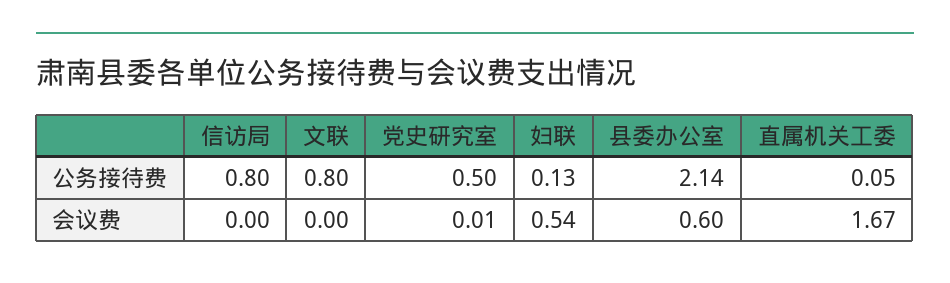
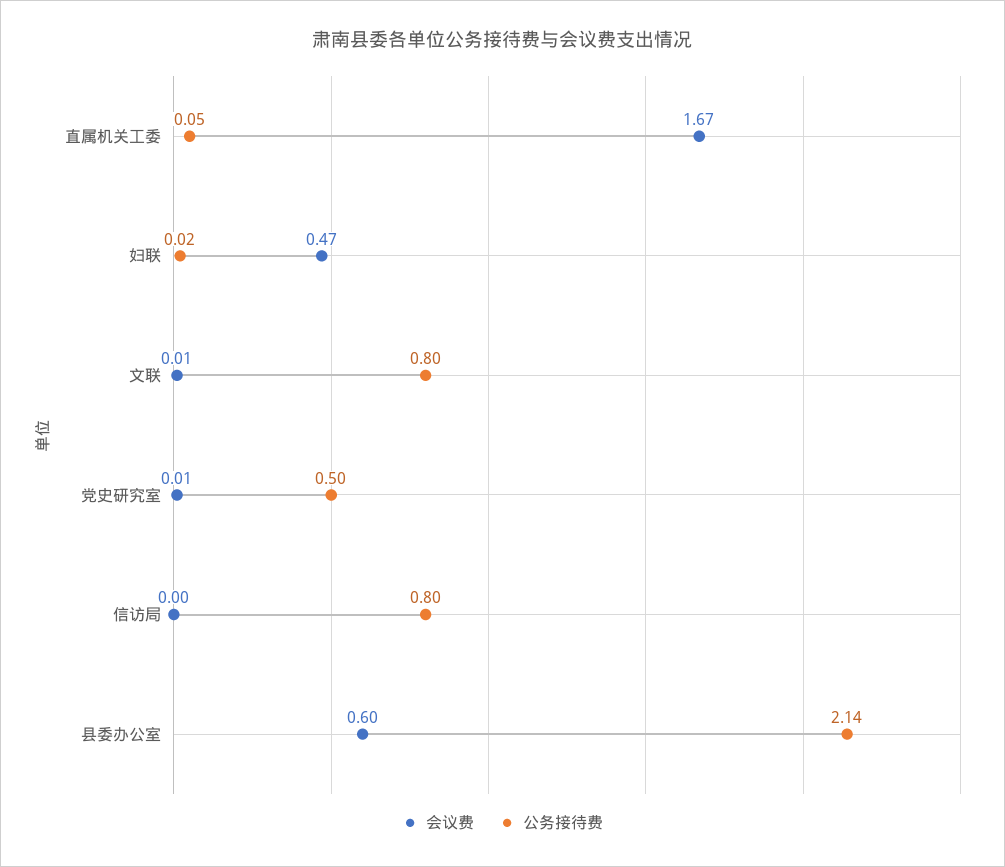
  {
    "公务接待费": {
      "信访局": 0.8,
      "文联": 0.8,
      "党史研究室": 0.5,
-     "妇联": 0.13,
+     "妇联": 0.02,
      "县委办公室": 2.14,
      "直属机关工委": 0.05
    },
    "会议费": {
      "信访局": 0,
-     "文联": 0,
+     "文联": 0.01,
      "党史研究室": 0.01,
-     "妇联": 0.54,
+     "妇联": 0.47,
      "县委办公室": 0.6,
      "直属机关工委": 1.67
    }
  }

